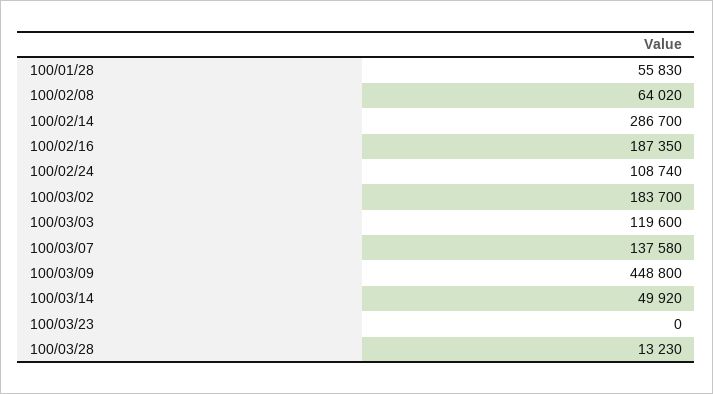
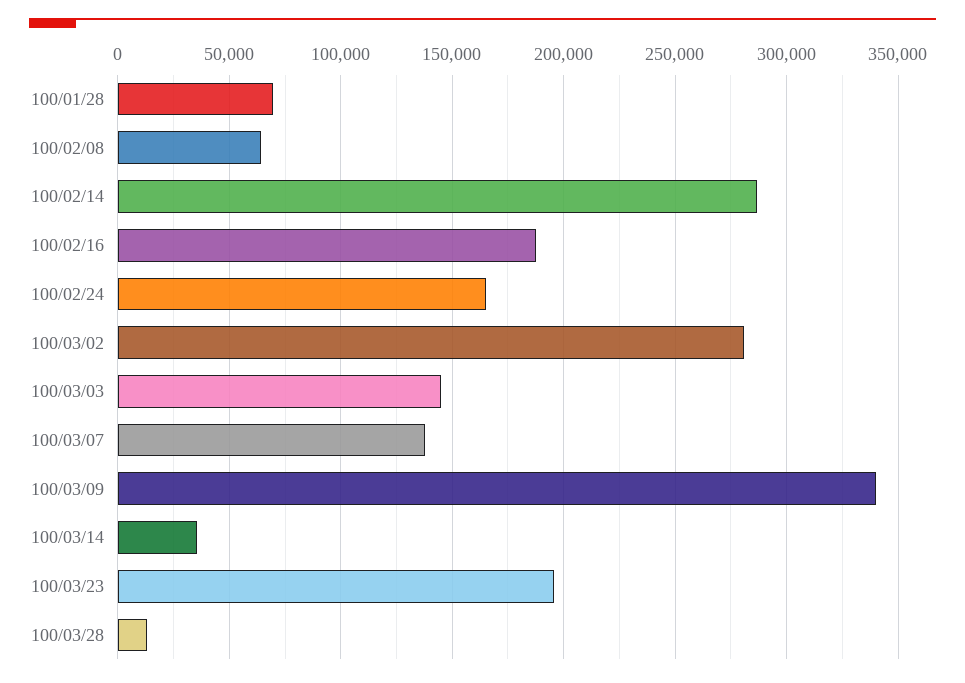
  {
-   "100/01/28": 55830,
+   "100/01/28": 70000,
    "100/02/08": 64020,
    "100/02/14": 286700,
    "100/02/16": 187350,
-   "100/02/24": 108740,
+   "100/02/24": 165000,
-   "100/03/02": 183700,
+   "100/03/02": 280000,
-   "100/03/03": 119600,
+   "100/03/03": 145000,
    "100/03/07": 137580,
-   "100/03/09": 448800,
+   "100/03/09": 340000,
-   "100/03/14": 49920,
+   "100/03/14": 35000,
-   "100/03/23": 0,
+   "100/03/23": 195000,
    "100/03/28": 13230
  }

